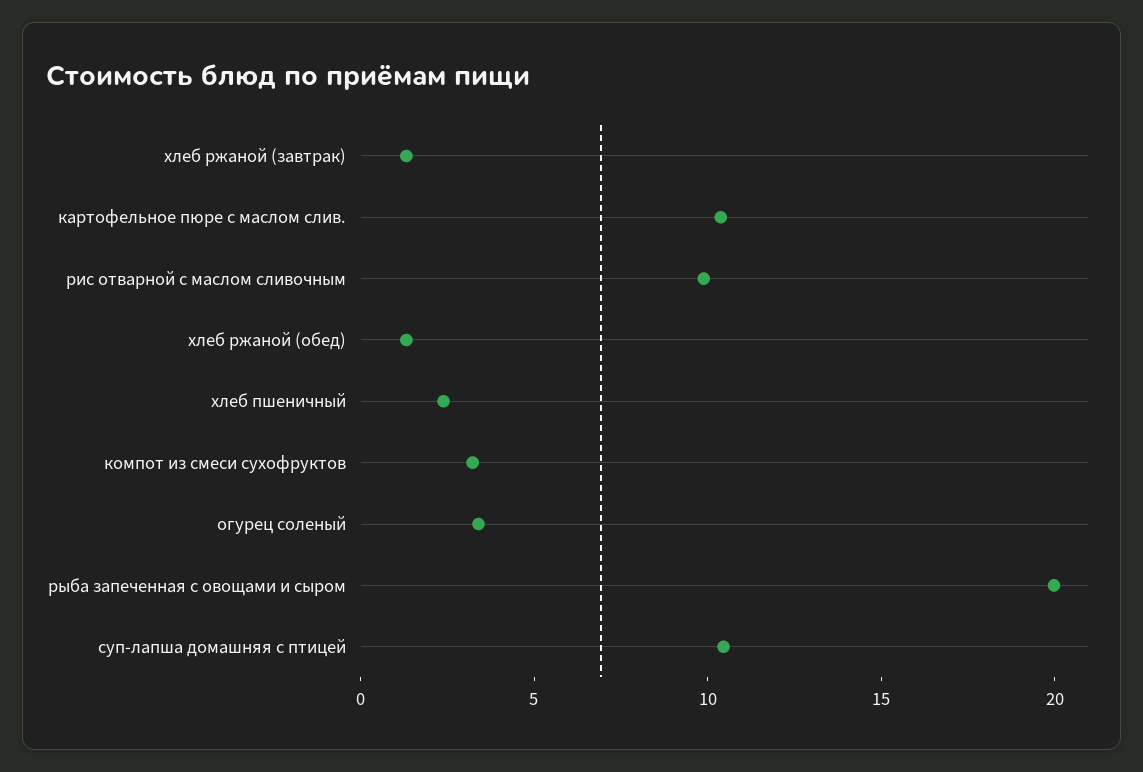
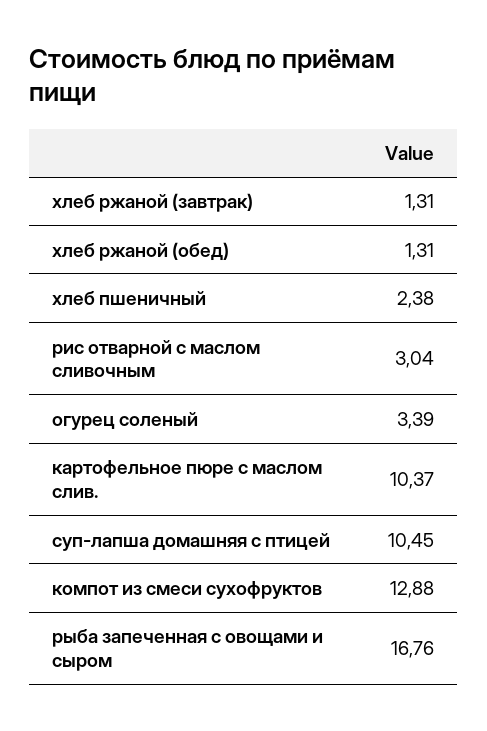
  {
    "хлеб ржаной (завтрак)": 1.31,
    "картофельное пюре с маслом слив.": 10.37,
-   "рис отварной с маслом сливочным": 10,
+   "рис отварной с маслом сливочным": 3.04,
    "хлеб ржаной (обед)": 1.31,
    "хлеб пшеничный": 2.38,
-   "компот из смеси сухофруктов": 3,
+   "компот из смеси сухофруктов": 12.88,
    "огурец соленый": 3.39,
-   "рыба запеченная с овощами и сыром": 20,
+   "рыба запеченная с овощами и сыром": 16.76,
    "суп-лапша домашняя с птицей": 10.45
  }

